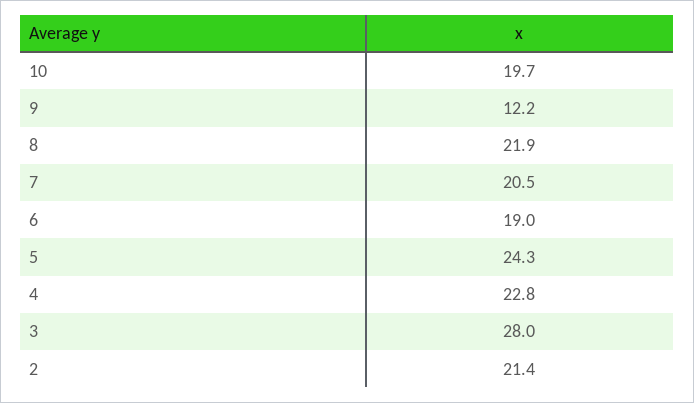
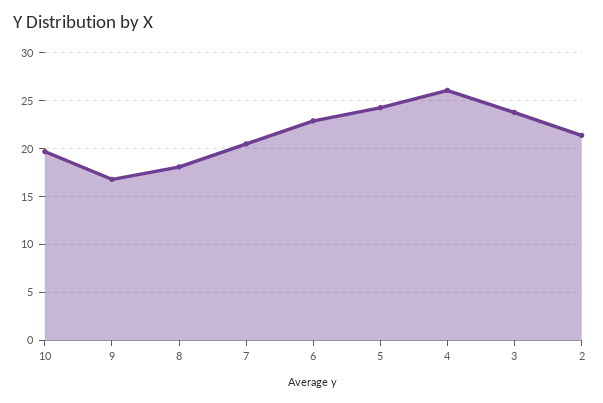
  {
    "10": 19.7,
-   "9": 12.2,
+   "9": 17,
-   "8": 21.9,
+   "8": 18,
    "7": 20.5,
-   "6": 19,
+   "6": 23,
    "5": 24.3,
-   "4": 22.8,
+   "4": 26,
-   "3": 28,
+   "3": 24,
    "2": 21.4
  }

